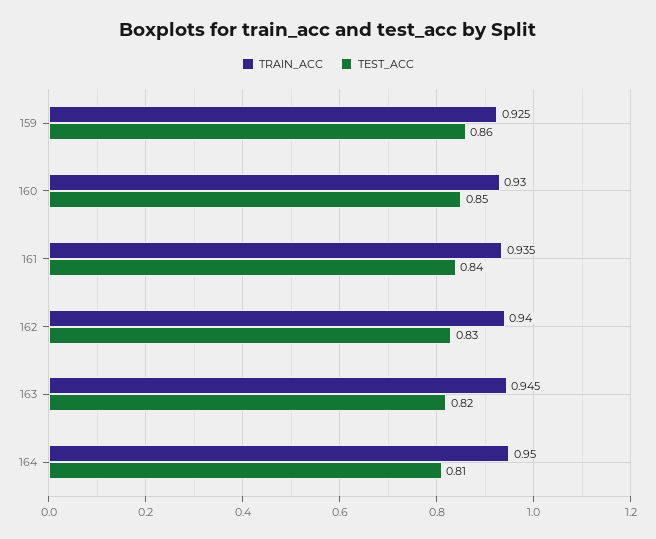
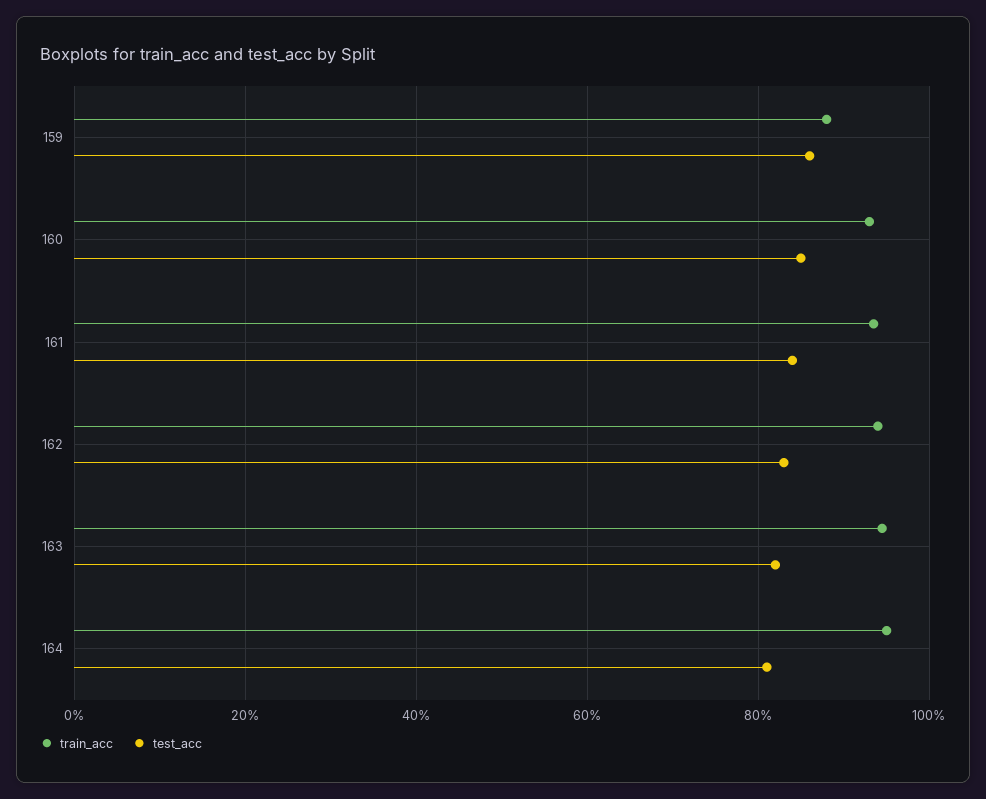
  {
    "TRAIN_ACC": {
-     "159": 0.925,
+     "159": 0.88,
      "160": 0.93,
      "161": 0.935,
      "162": 0.94,
      "163": 0.945,
      "164": 0.95
    },
    "TEST_ACC": {
      "159": 0.86,
      "160": 0.85,
      "161": 0.84,
      "162": 0.83,
      "163": 0.82,
      "164": 0.81
    }
  }

